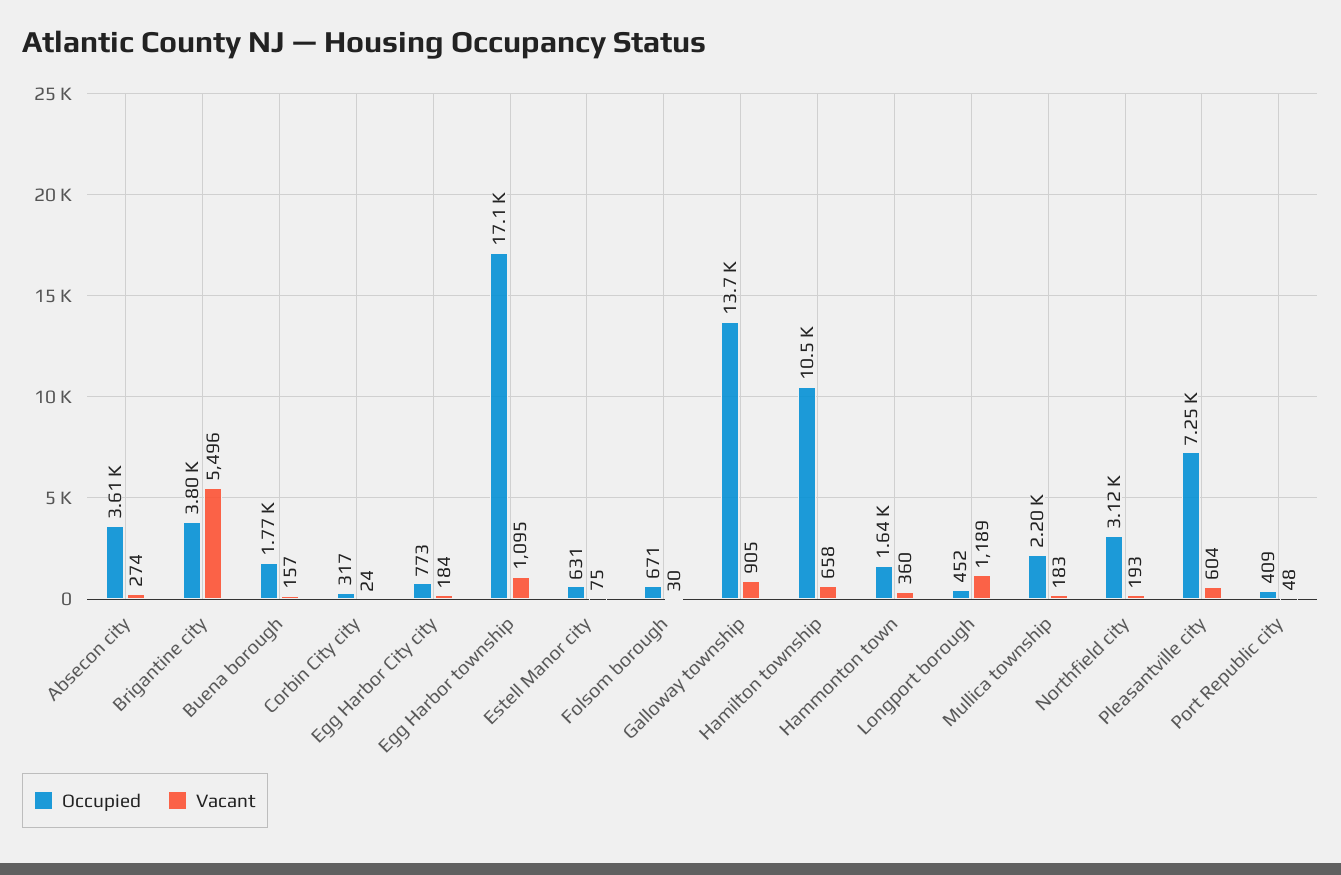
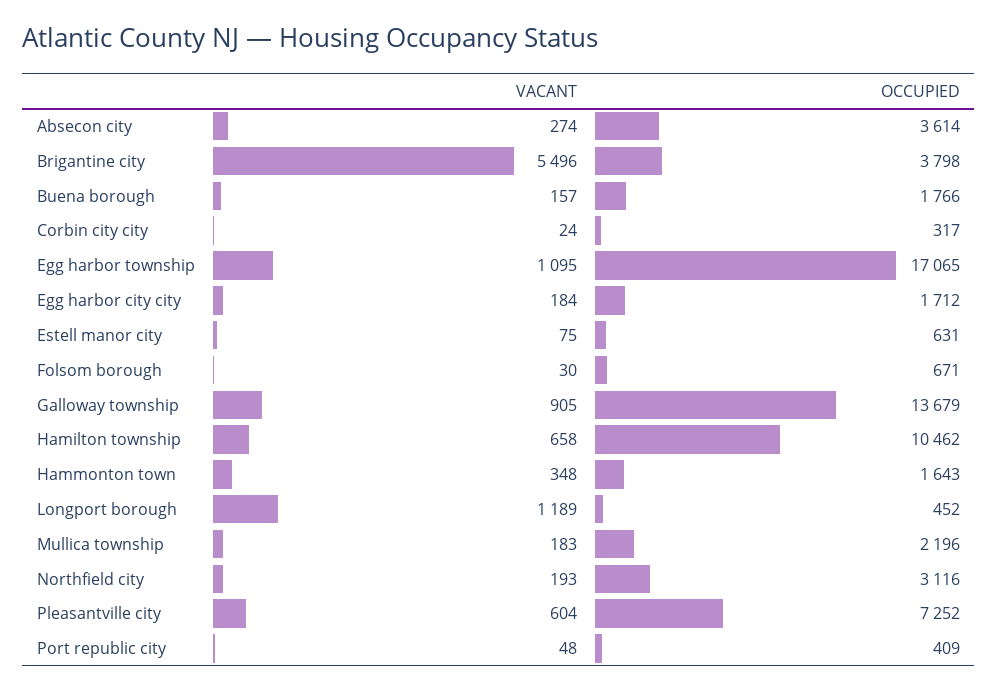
  {
    "Occupied": {
      "Absecon city": 3614,
      "Brigantine city": 3798,
      "Buena borough": 1766,
      "Corbin City city": 317,
-     "Egg Harbor City city": 773,
+     "Egg Harbor City city": 1712,
      "Egg Harbor township": 17065,
      "Estell Manor city": 631,
      "Folsom borough": 671,
      "Galloway township": 13679,
      "Hamilton township": 10462,
      "Hammonton town": 1643,
      "Longport borough": 452,
      "Mullica township": 2196,
      "Northfield city": 3116,
      "Pleasantville city": 7252,
      "Port Republic city": 409
    },
    "Vacant": {
      "Absecon city": 274,
      "Brigantine city": 5496,
      "Buena borough": 157,
      "Corbin City city": 24,
      "Egg Harbor City city": 184,
      "Egg Harbor township": 1095,
      "Estell Manor city": 75,
      "Folsom borough": 30,
      "Galloway township": 905,
      "Hamilton township": 658,
-     "Hammonton town": 360,
+     "Hammonton town": 348,
      "Longport borough": 1189,
      "Mullica township": 183,
      "Northfield city": 193,
      "Pleasantville city": 604,
      "Port Republic city": 48
    }
  }

